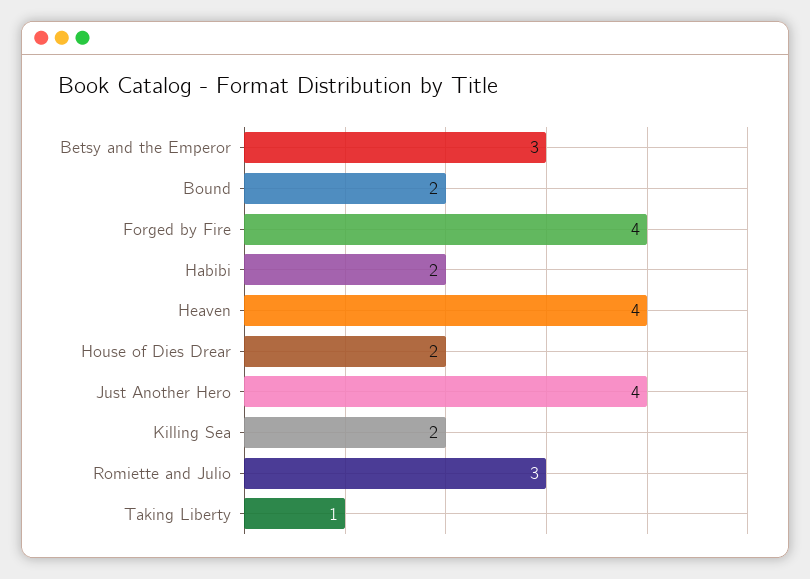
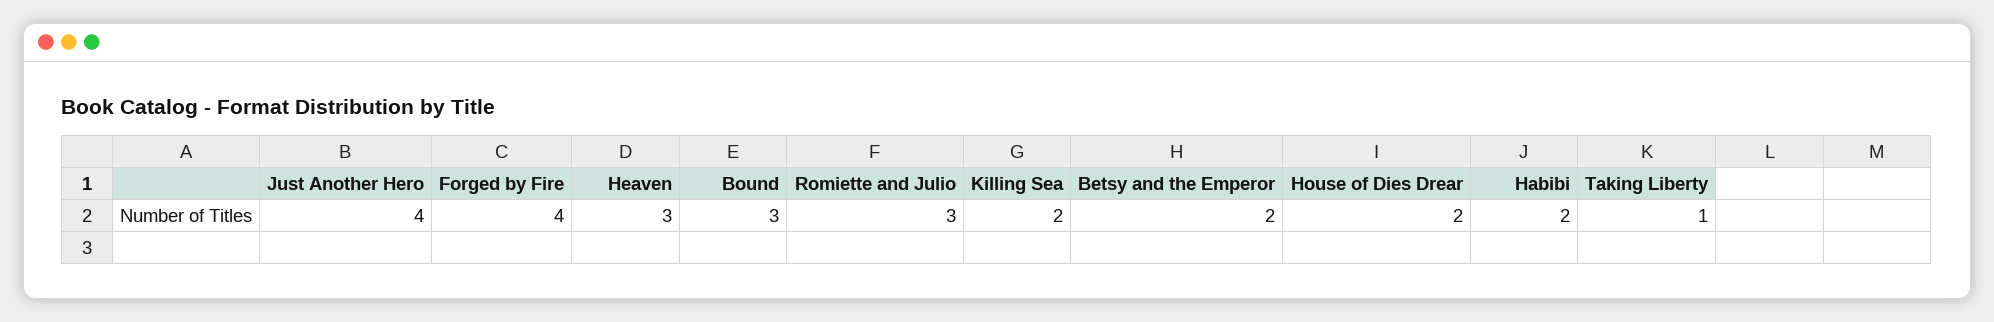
  {
-   "Betsy and the Emperor": 3,
+   "Betsy and the Emperor": 2,
-   "Bound": 2,
+   "Bound": 3,
    "Forged by Fire": 4,
    "Habibi": 2,
-   "Heaven": 4,
+   "Heaven": 3,
    "House of Dies Drear": 2,
    "Just Another Hero": 4,
    "Killing Sea": 2,
    "Romiette and Julio": 3,
    "Taking Liberty": 1
  }

